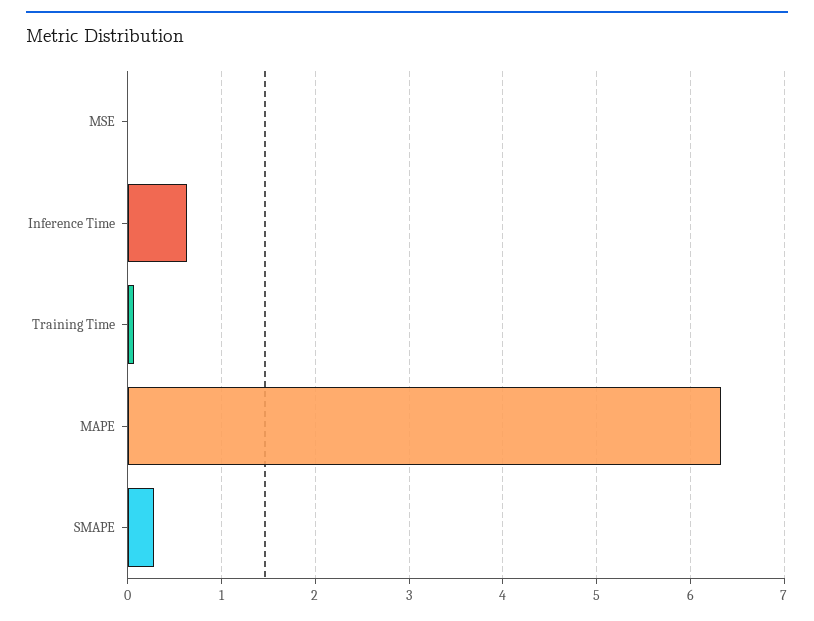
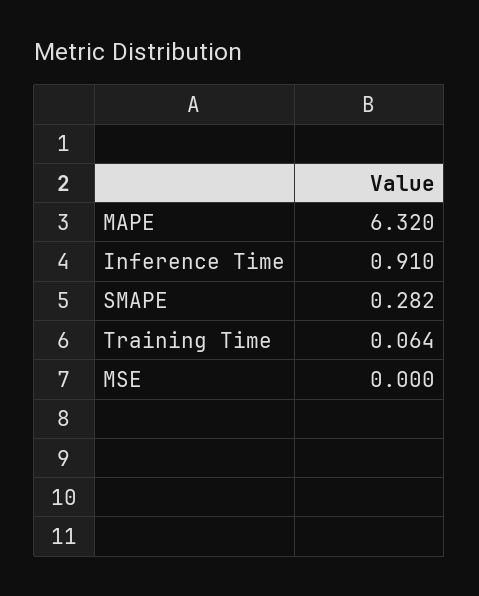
  {
    "MSE": 0,
-   "Inference Time": 0.6,
+   "Inference Time": 0.91,
    "Training Time": 0.064,
    "MAPE": 6.32,
    "SMAPE": 0.282
  }

